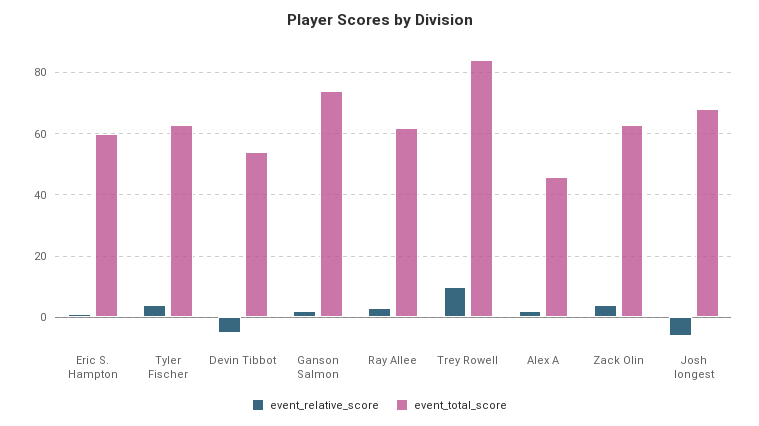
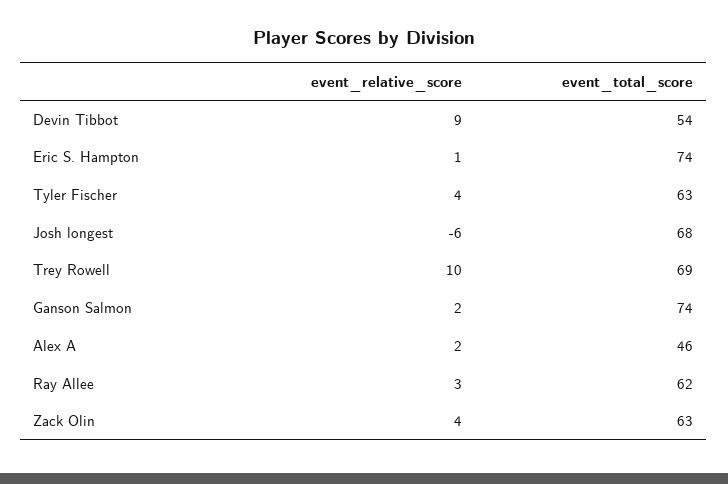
  {
    "event_relative_score": {
      "Eric S. Hampton": 1,
      "Tyler Fischer": 4,
-     "Devin Tibbot": -5,
+     "Devin Tibbot": 9,
      "Ganson Salmon": 2,
      "Ray Allee": 3,
      "Trey Rowell": 10,
      "Alex A": 2,
      "Zack Olin": 4,
      "Josh longest": -6
    },
    "event_total_score": {
-     "Eric S. Hampton": 60,
+     "Eric S. Hampton": 74,
      "Tyler Fischer": 63,
      "Devin Tibbot": 54,
      "Ganson Salmon": 74,
      "Ray Allee": 62,
-     "Trey Rowell": 85,
+     "Trey Rowell": 69,
      "Alex A": 46,
      "Zack Olin": 63,
      "Josh longest": 68
    }
  }

